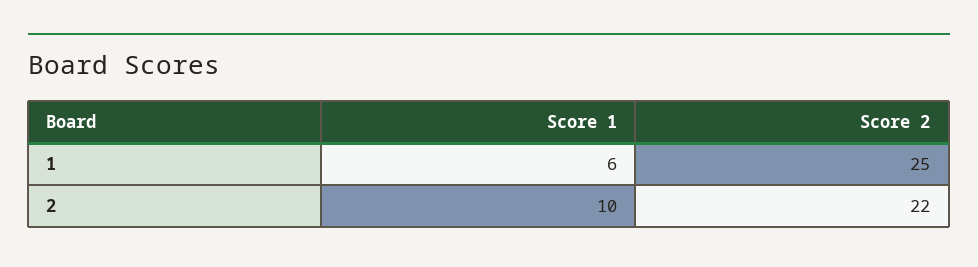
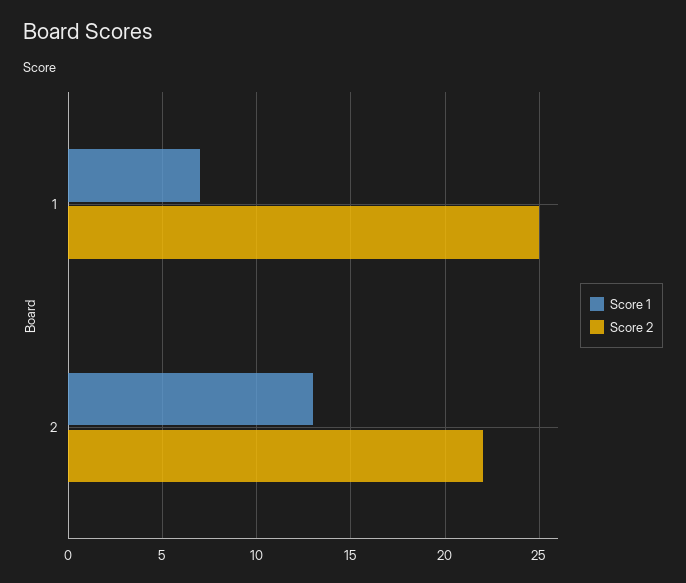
  {
    "Score 1": {
-     "1": 6,
+     "1": 7,
-     "2": 10
+     "2": 13
    },
    "Score 2": {
      "1": 25,
      "2": 22
    }
  }

